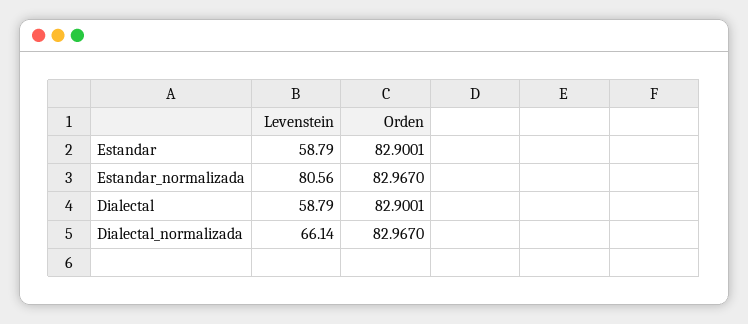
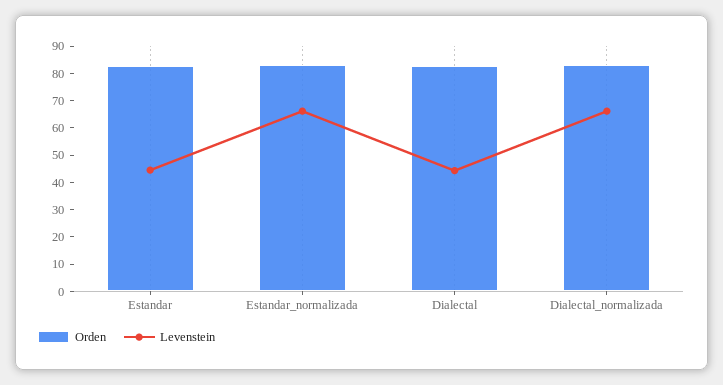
  {
    "Levenstein": {
-     "Estandar": 58.79,
+     "Estandar": 45,
-     "Estandar_normalizada": 80.56,
+     "Estandar_normalizada": 65,
-     "Dialectal": 58.79,
+     "Dialectal": 45,
      "Dialectal_normalizada": 66.14
    },
    "Orden": {
      "Estandar": 82.9001,
      "Estandar_normalizada": 82.967,
      "Dialectal": 82.9001,
      "Dialectal_normalizada": 82.967
    }
  }

